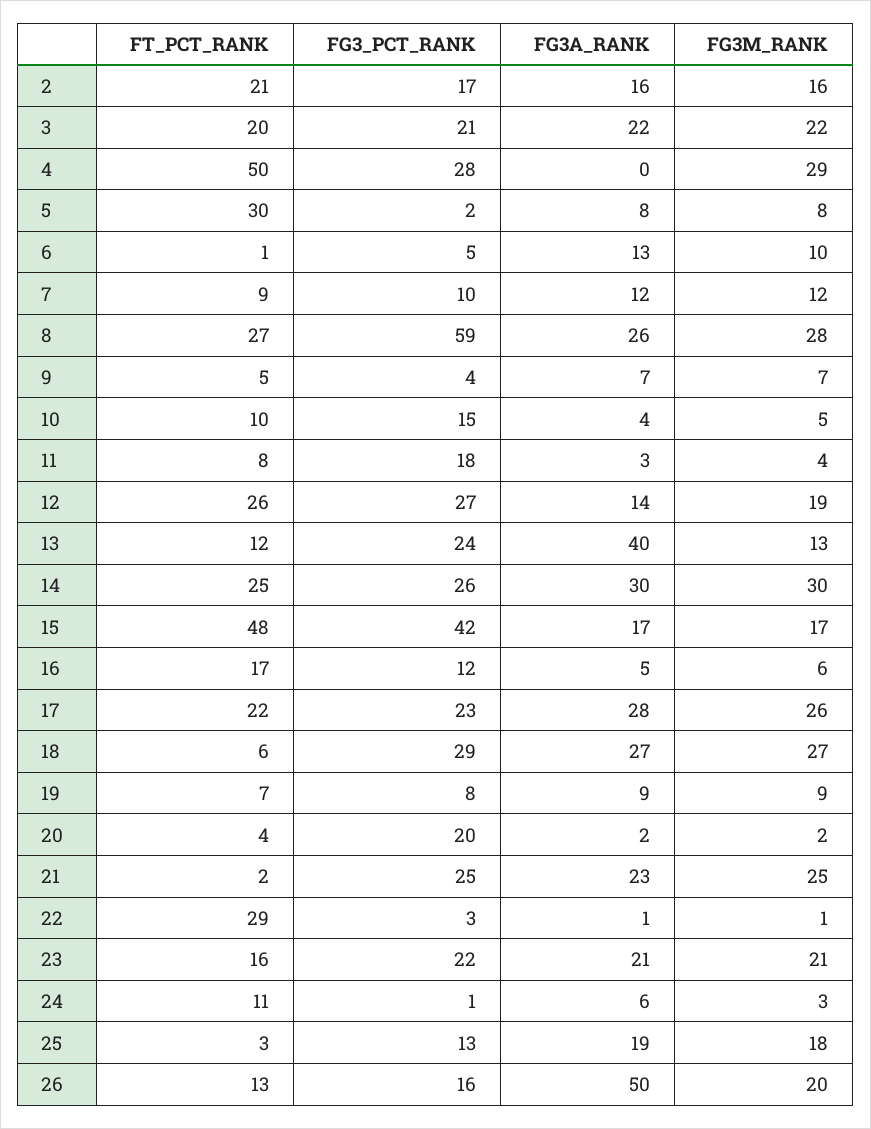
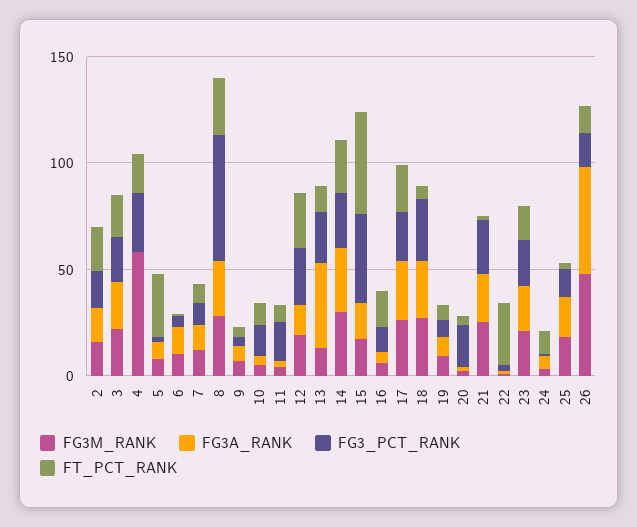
  {
    "FT_PCT_RANK": {
      "2": 21,
      "3": 20,
-     "4": 50,
+     "4": 20,
      "5": 30,
      "6": 1,
      "7": 9,
      "8": 27,
      "9": 5,
      "10": 10,
      "11": 8,
      "12": 26,
      "13": 12,
      "14": 25,
      "15": 48,
      "16": 17,
      "17": 22,
      "18": 6,
      "19": 7,
      "20": 4,
      "21": 2,
      "22": 29,
      "23": 16,
      "24": 11,
      "25": 3,
      "26": 13
    },
    "FG3_PCT_RANK": {
      "2": 17,
      "3": 21,
      "4": 28,
      "5": 2,
      "6": 5,
      "7": 10,
      "8": 59,
      "9": 4,
      "10": 15,
      "11": 18,
      "12": 27,
      "13": 24,
      "14": 26,
      "15": 42,
      "16": 12,
      "17": 23,
      "18": 29,
      "19": 8,
      "20": 20,
      "21": 25,
      "22": 3,
      "23": 22,
      "24": 1,
      "25": 13,
      "26": 16
    },
    "FG3A_RANK": {
      "2": 16,
      "3": 22,
      "4": 0,
      "5": 8,
      "6": 13,
      "7": 12,
      "8": 26,
      "9": 7,
      "10": 4,
      "11": 3,
      "12": 14,
      "13": 40,
      "14": 30,
      "15": 17,
      "16": 5,
      "17": 28,
      "18": 27,
      "19": 9,
      "20": 2,
      "21": 23,
      "22": 1,
      "23": 21,
      "24": 6,
      "25": 19,
      "26": 50
    },
    "FG3M_RANK": {
      "2": 16,
      "3": 22,
-     "4": 29,
+     "4": 60,
      "5": 8,
      "6": 10,
      "7": 12,
      "8": 28,
      "9": 7,
      "10": 5,
      "11": 4,
      "12": 19,
      "13": 13,
      "14": 30,
      "15": 17,
      "16": 6,
      "17": 26,
      "18": 27,
      "19": 9,
      "20": 2,
      "21": 25,
      "22": 1,
      "23": 21,
      "24": 3,
      "25": 18,
-     "26": 20
+     "26": 50
    }
  }

